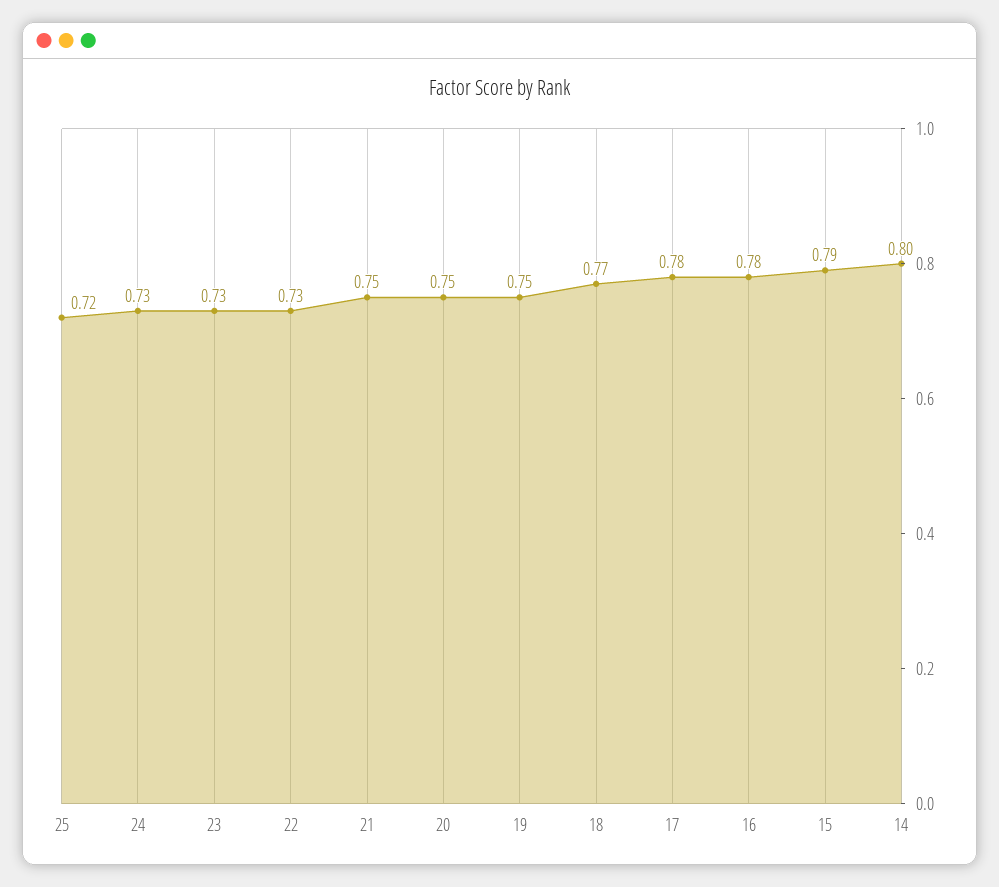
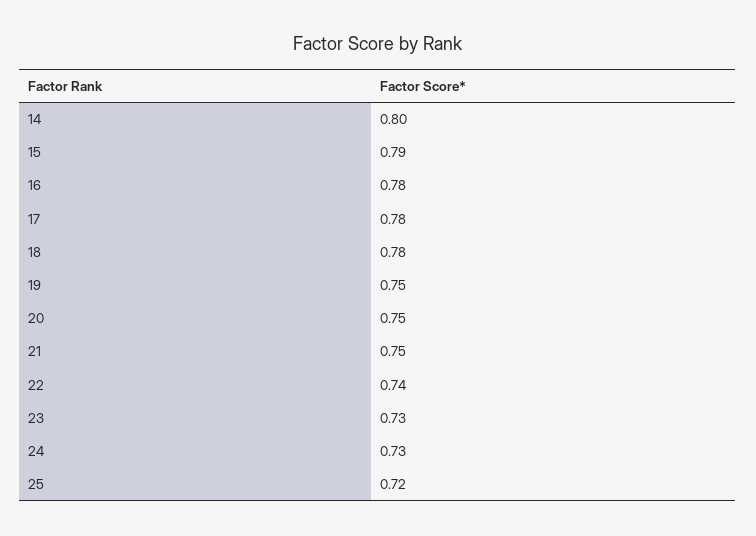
  {
    "25": 0.72,
    "24": 0.73,
    "23": 0.73,
-   "22": 0.73,
+   "22": 0.74,
    "21": 0.75,
    "20": 0.75,
    "19": 0.75,
-   "18": 0.77,
+   "18": 0.78,
    "17": 0.78,
    "16": 0.78,
    "15": 0.79,
    "14": 0.8
  }

